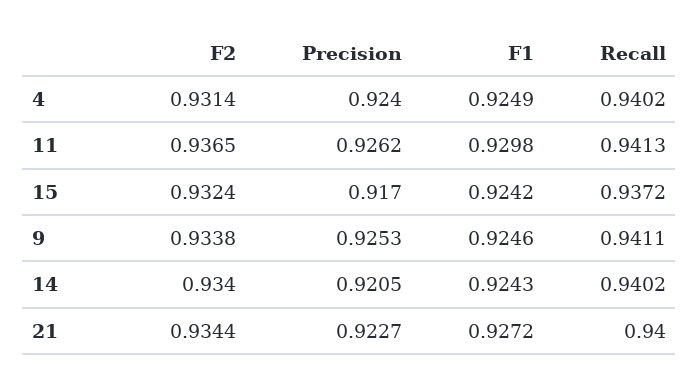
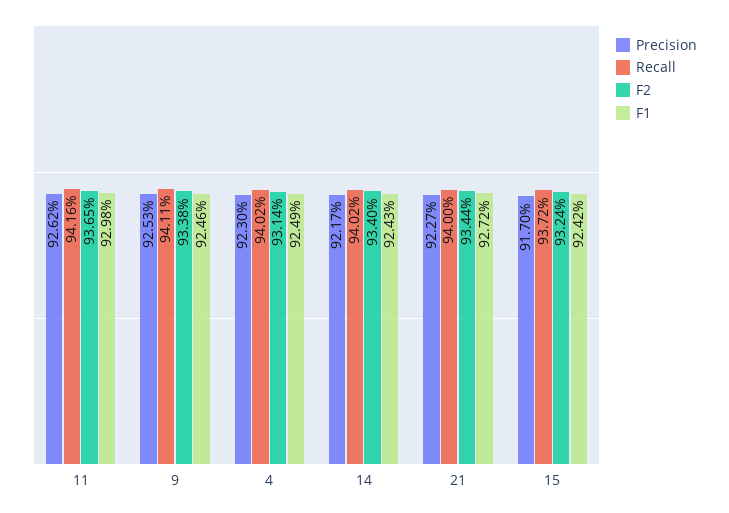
  {
    "F2": {
      "4": 0.9314,
      "11": 0.9365,
      "15": 0.9324,
      "9": 0.9338,
      "14": 0.934,
      "21": 0.9344
    },
    "Precision": {
-     "4": 0.924,
+     "4": 0.923,
      "11": 0.9262,
      "15": 0.917,
      "9": 0.9253,
-     "14": 0.9205,
+     "14": 0.9217,
      "21": 0.9227
    },
    "F1": {
      "4": 0.9249,
      "11": 0.9298,
      "15": 0.9242,
      "9": 0.9246,
      "14": 0.9243,
      "21": 0.9272
    },
    "Recall": {
      "4": 0.9402,
-     "11": 0.9413,
+     "11": 0.9416,
      "15": 0.9372,
      "9": 0.9411,
      "14": 0.9402,
      "21": 0.94
    }
  }

